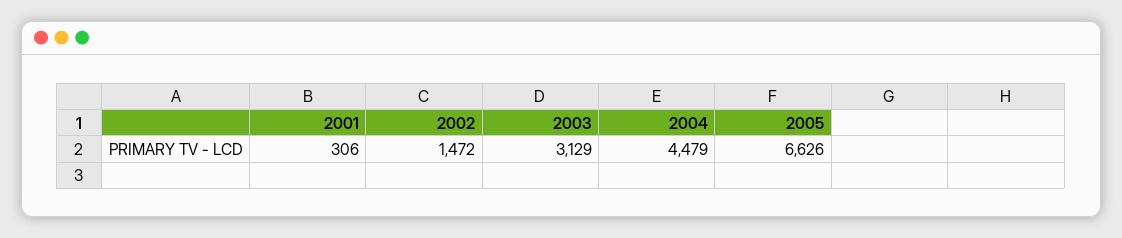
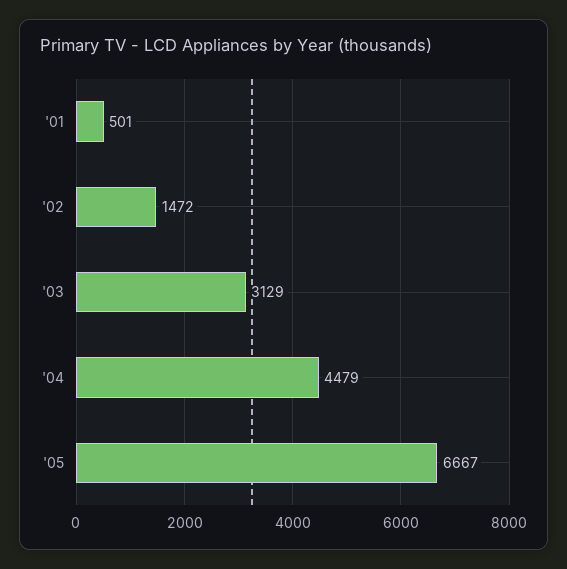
  {
-   "2001": 306,
+   "2001": 501,
    "2002": 1472,
    "2003": 3129,
    "2004": 4479,
-   "2005": 6626
+   "2005": 6667
  }

